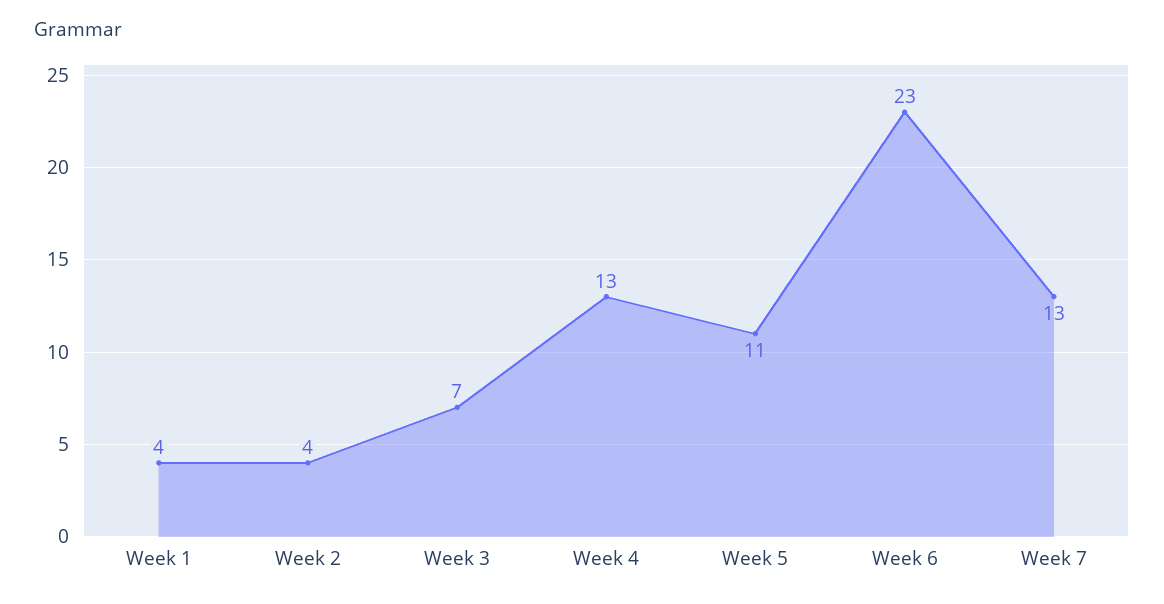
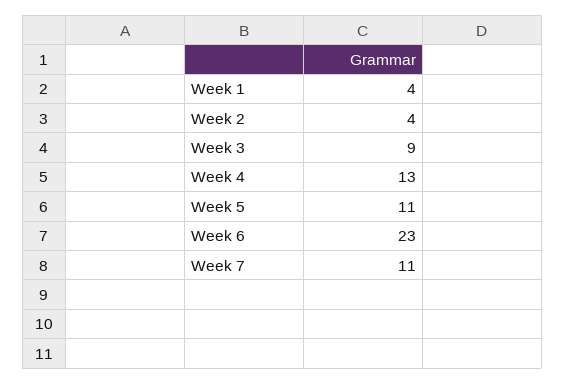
  {
    "Week 1": 4,
    "Week 2": 4,
-   "Week 3": 7,
+   "Week 3": 9,
    "Week 4": 13,
    "Week 5": 11,
    "Week 6": 23,
-   "Week 7": 13
+   "Week 7": 11
  }

